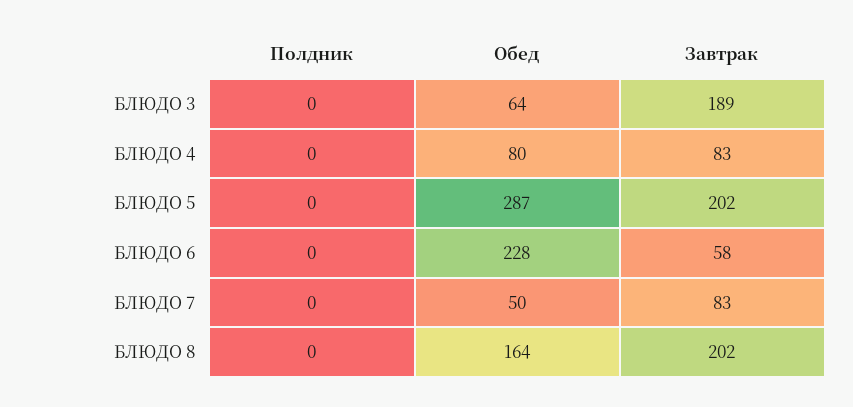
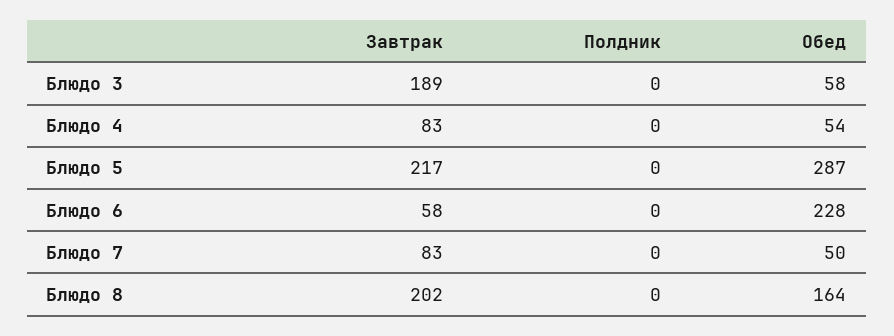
  {
    "Полдник": {
      "БЛЮДО 3": 0,
      "БЛЮДО 4": 0,
      "БЛЮДО 5": 0,
      "БЛЮДО 6": 0,
      "БЛЮДО 7": 0,
      "БЛЮДО 8": 0
    },
    "Обед": {
-     "БЛЮДО 3": 64,
+     "БЛЮДО 3": 58,
-     "БЛЮДО 4": 80,
+     "БЛЮДО 4": 54,
      "БЛЮДО 5": 287,
      "БЛЮДО 6": 228,
      "БЛЮДО 7": 50,
      "БЛЮДО 8": 164
    },
    "Завтрак": {
      "БЛЮДО 3": 189,
      "БЛЮДО 4": 83,
-     "БЛЮДО 5": 202,
+     "БЛЮДО 5": 217,
      "БЛЮДО 6": 58,
      "БЛЮДО 7": 83,
      "БЛЮДО 8": 202
    }
  }

